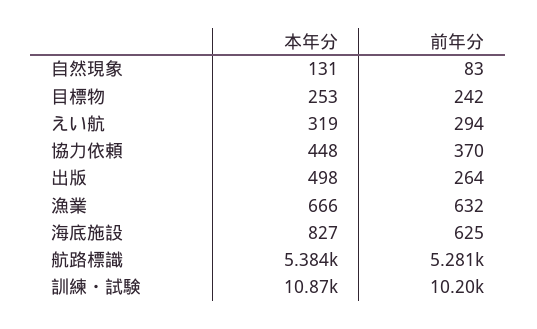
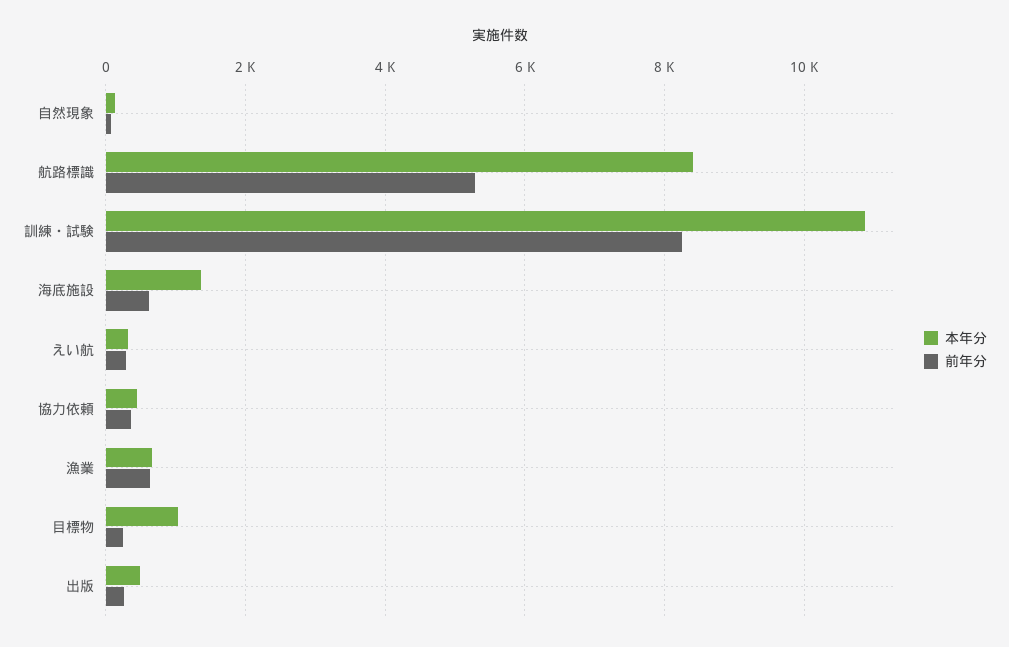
  {
    "本年分": {
      "自然現象": 131,
-     "目標物": 253,
+     "目標物": 1000,
      "えい航": 319,
      "協力依頼": 448,
      "出版": 498,
      "漁業": 666,
-     "海底施設": 827,
+     "海底施設": 1400,
-     "航路標識": 5384,
+     "航路標識": 8400,
      "訓練・試験": 10870
    },
    "前年分": {
      "自然現象": 83,
      "目標物": 242,
      "えい航": 294,
      "協力依頼": 370,
      "出版": 264,
      "漁業": 632,
      "海底施設": 625,
      "航路標識": 5281,
-     "訓練・試験": 10200
+     "訓練・試験": 8200
    }
  }

